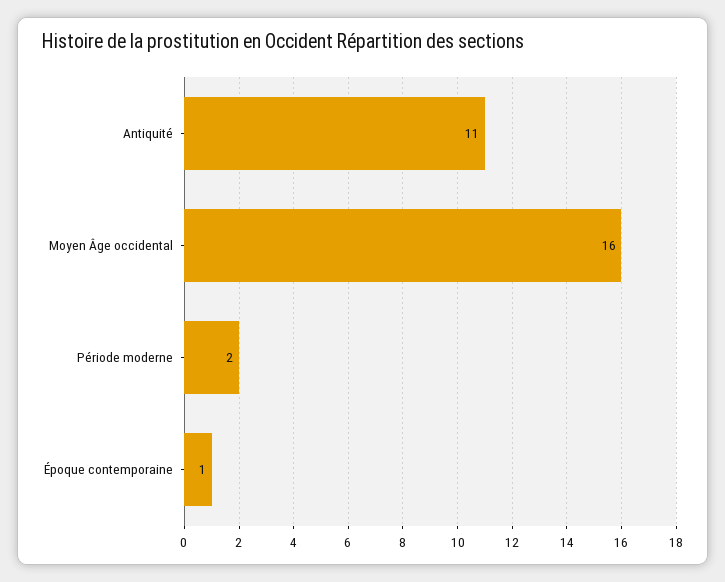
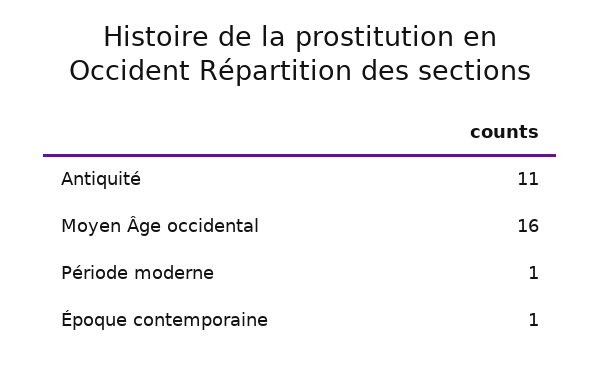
  {
    "Antiquité": 11,
    "Moyen Âge occidental": 16,
-   "Période moderne": 2,
+   "Période moderne": 1,
    "Époque contemporaine": 1
  }

